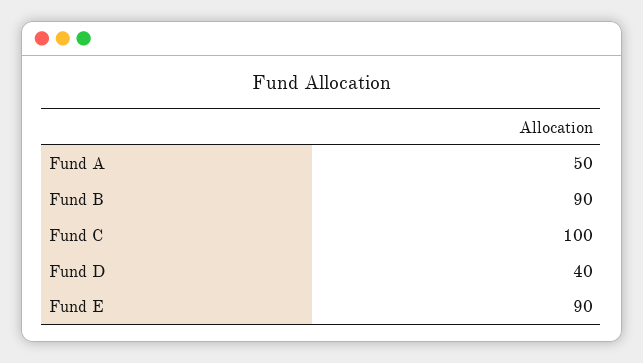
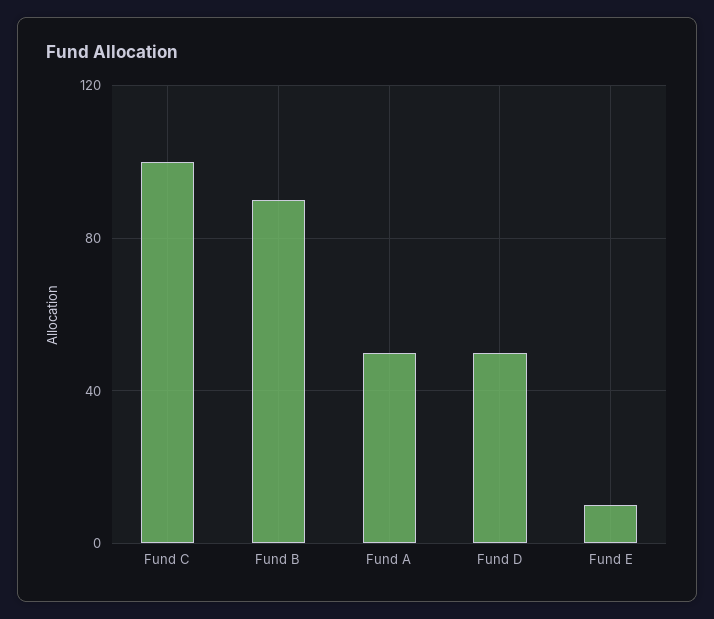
  {
    "Fund A": 50,
    "Fund B": 90,
    "Fund C": 100,
-   "Fund D": 40,
+   "Fund D": 50,
-   "Fund E": 90
+   "Fund E": 10
  }

